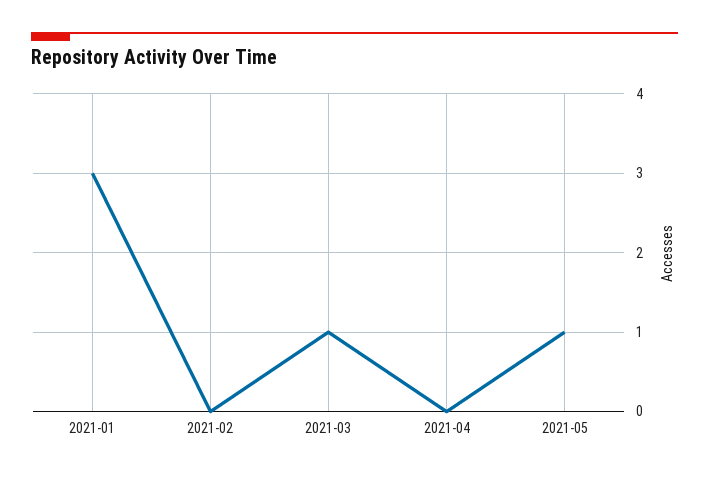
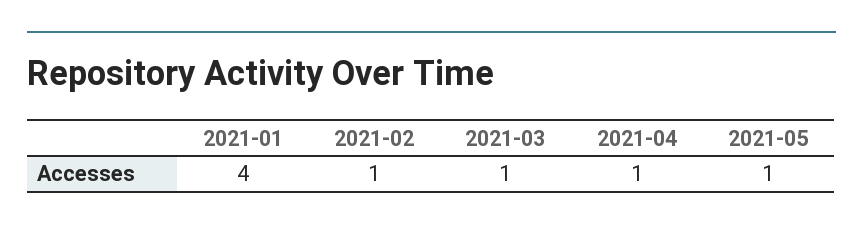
  {
-   "2021-01": 3,
+   "2021-01": 4,
-   "2021-02": 0,
+   "2021-02": 1,
    "2021-03": 1,
-   "2021-04": 0,
+   "2021-04": 1,
    "2021-05": 1
  }

